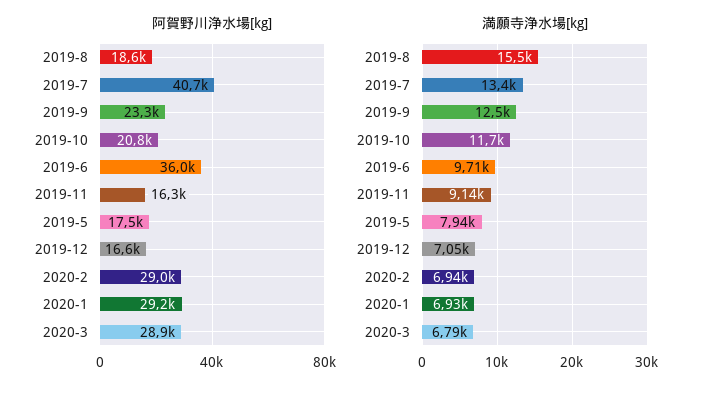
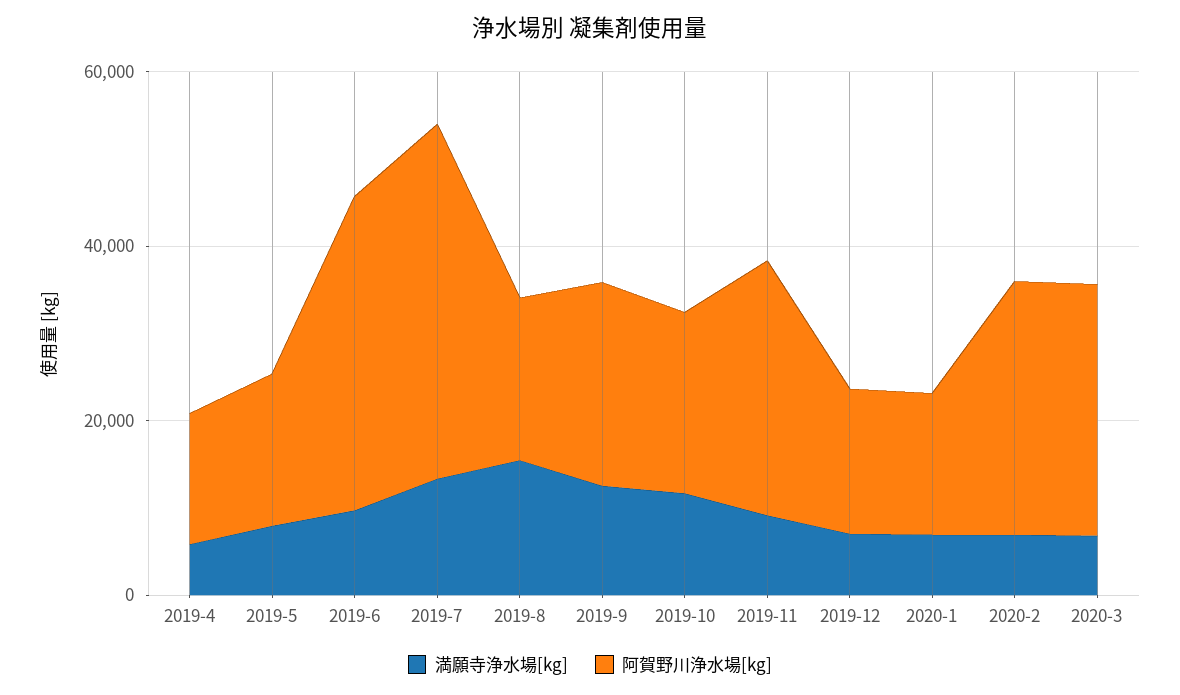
  {
    "阿賀野川浄水場[kg]": {
      "2019-8": 18600,
      "2019-7": 40700,
      "2019-9": 23300,
      "2019-10": 20800,
      "2019-6": 36000,
-     "2019-11": 16300,
+     "2019-11": 30000,
      "2019-5": 17500,
      "2019-12": 16600,
      "2020-2": 29000,
-     "2020-1": 29200,
+     "2020-1": 15000,
-     "2020-3": 28900
+     "2020-3": 28900,
+     "2019-4": 15000
    },
    "満願寺浄水場[kg]": {
      "2019-8": 15500,
      "2019-7": 13400,
      "2019-9": 12500,
      "2019-10": 11700,
      "2019-6": 9710,
      "2019-11": 9140,
      "2019-5": 7940,
      "2019-12": 7050,
      "2020-2": 6940,
      "2020-1": 6930,
-     "2020-3": 6790
+     "2020-3": 6790,
+     "2019-4": 5000
    }
  }

